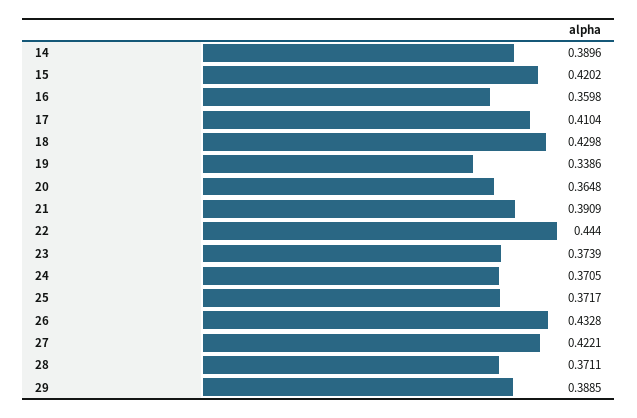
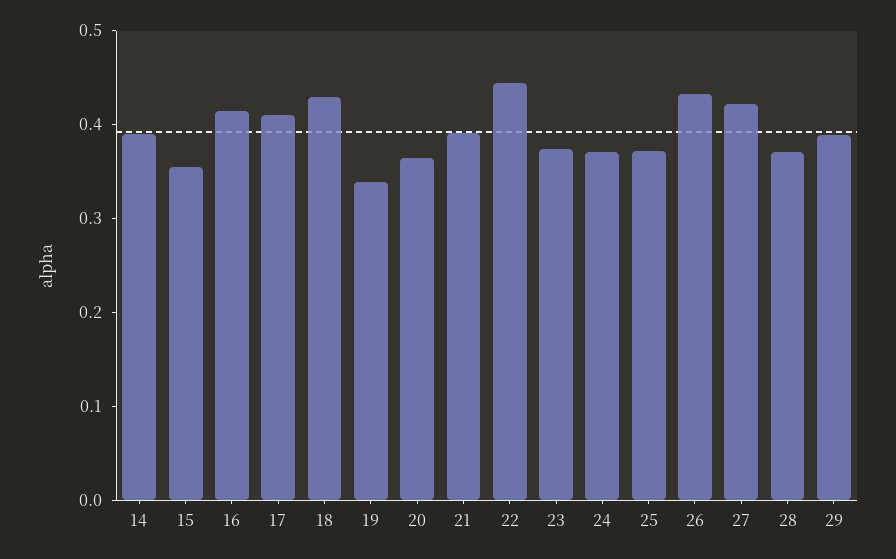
  {
    "14": 0.3896,
-   "15": 0.4202,
+   "15": 0.36,
-   "16": 0.3598,
+   "16": 0.42,
    "17": 0.4104,
    "18": 0.4298,
    "19": 0.3386,
    "20": 0.3648,
    "21": 0.3909,
    "22": 0.444,
    "23": 0.3739,
    "24": 0.3705,
    "25": 0.3717,
    "26": 0.4328,
    "27": 0.4221,
    "28": 0.3711,
    "29": 0.3885
  }

